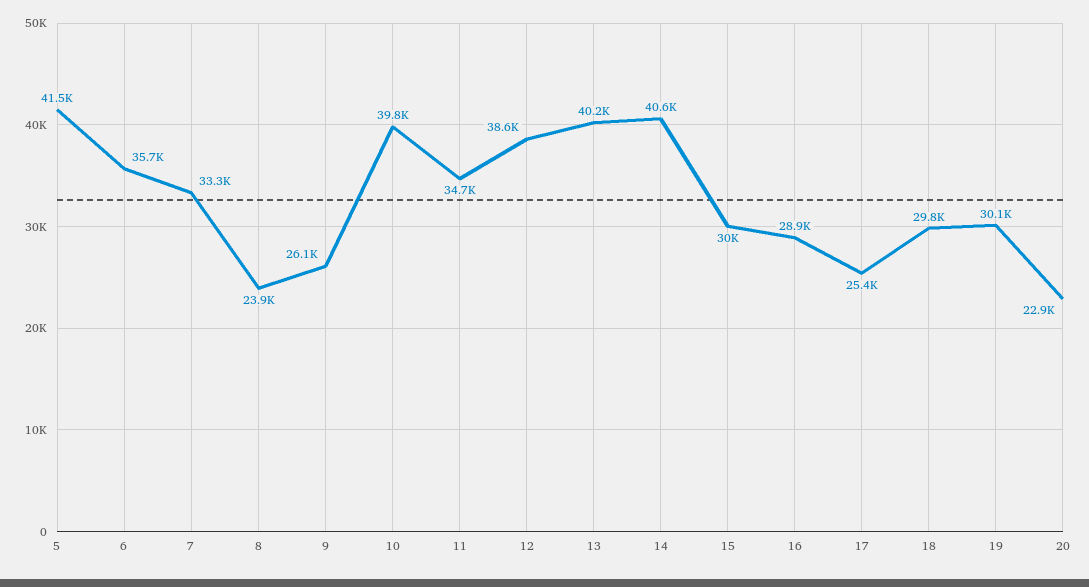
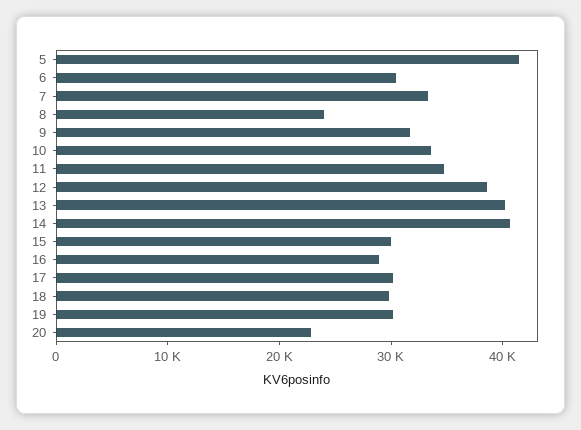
  {
    "5": 41500,
-   "6": 35700,
+   "6": 30000,
    "7": 33300,
    "8": 23900,
-   "9": 26100,
+   "9": 32000,
-   "10": 39800,
+   "10": 34000,
    "11": 34700,
    "12": 38600,
    "13": 40200,
    "14": 40600,
    "15": 30000,
    "16": 28900,
-   "17": 25400,
+   "17": 30000,
    "18": 29800,
    "19": 30100,
    "20": 22900
  }

